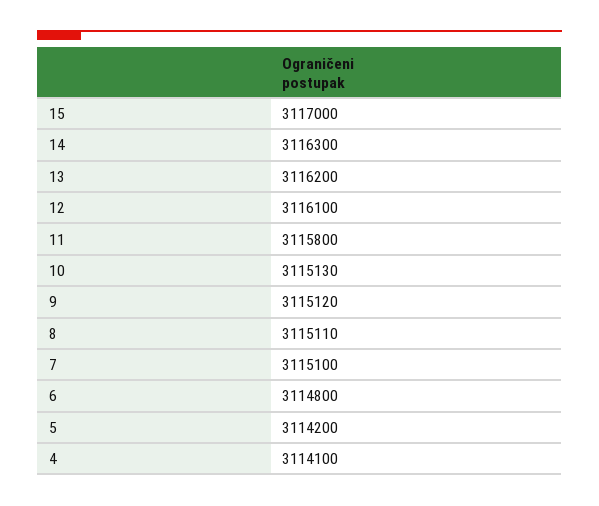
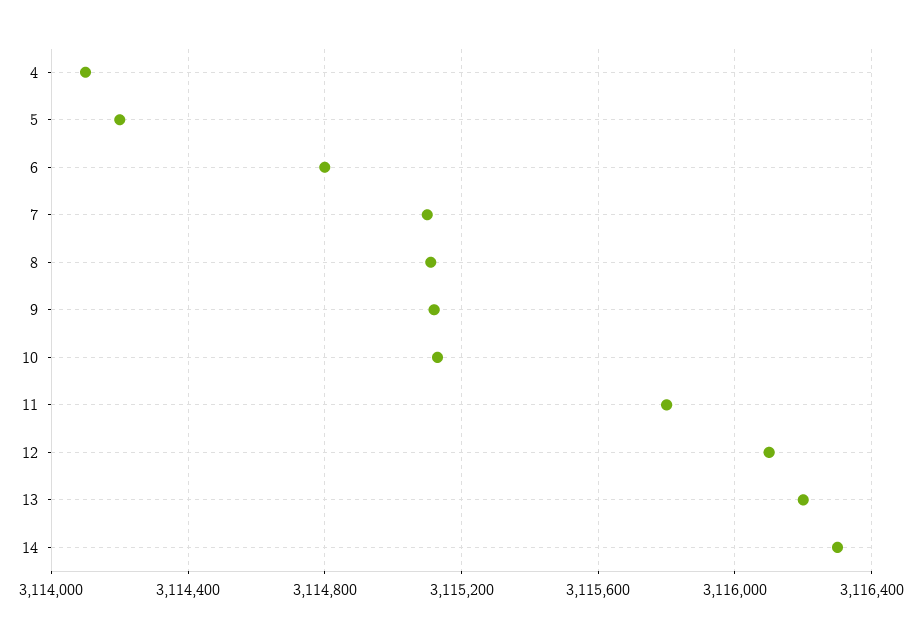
  {
-   "15": 3117000,
    "14": 3116300,
    "13": 3116200,
    "12": 3116100,
    "11": 3115800,
    "10": 3115130,
    "9": 3115120,
    "8": 3115110,
    "7": 3115100,
    "6": 3114800,
    "5": 3114200,
    "4": 3114100
  }

